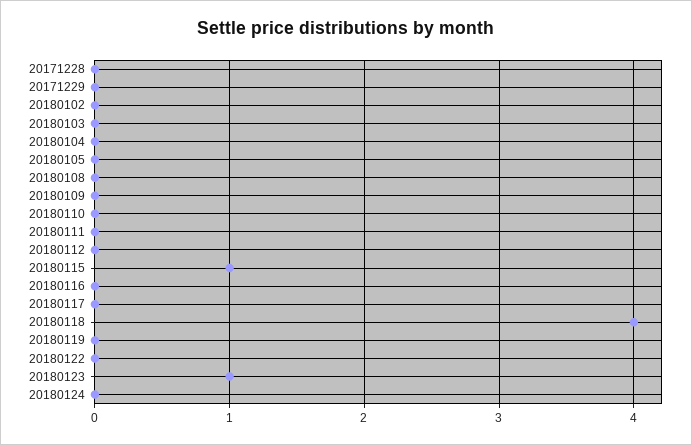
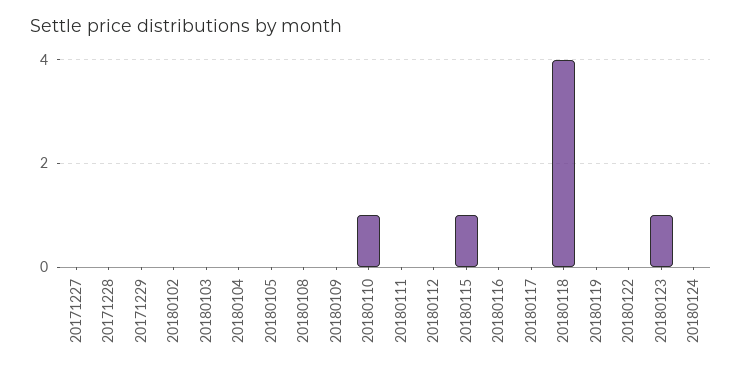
  {
    "20171228": 0,
    "20171229": 0,
    "20180102": 0,
    "20180103": 0,
    "20180104": 0,
    "20180105": 0,
    "20180108": 0,
    "20180109": 0,
-   "20180110": 0,
+   "20180110": 1,
    "20180111": 0,
    "20180112": 0,
    "20180115": 1,
    "20180116": 0,
    "20180117": 0,
    "20180118": 4,
    "20180119": 0,
    "20180122": 0,
    "20180123": 1,
-   "20180124": 0
+   "20180124": 0,
+   "20171227": 0
  }

